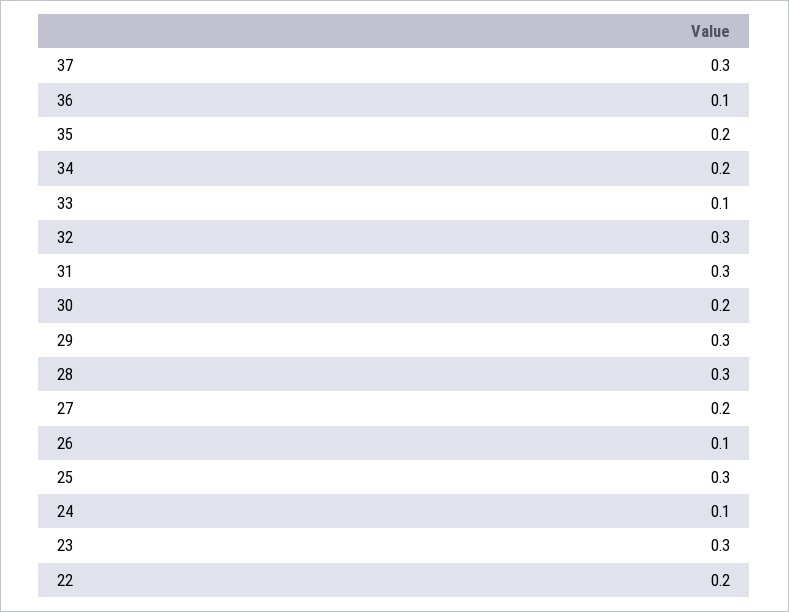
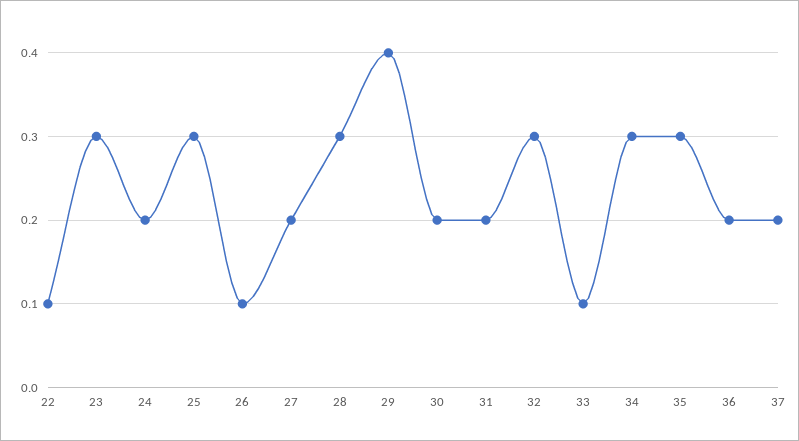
  {
-   "37": 0.3,
+   "37": 0.2,
-   "36": 0.1,
+   "36": 0.2,
-   "35": 0.2,
+   "35": 0.3,
-   "34": 0.2,
+   "34": 0.3,
    "33": 0.1,
    "32": 0.3,
-   "31": 0.3,
+   "31": 0.2,
    "30": 0.2,
-   "29": 0.3,
+   "29": 0.4,
    "28": 0.3,
    "27": 0.2,
    "26": 0.1,
    "25": 0.3,
-   "24": 0.1,
+   "24": 0.2,
    "23": 0.3,
-   "22": 0.2
+   "22": 0.1
  }

